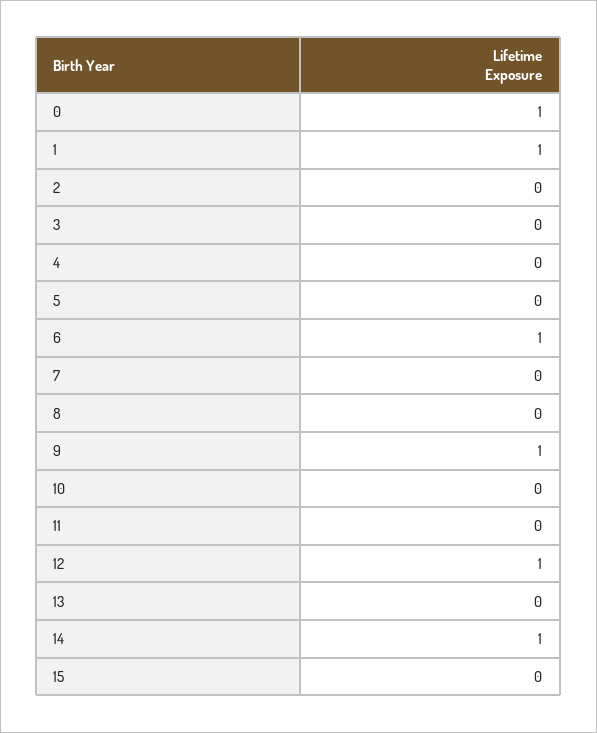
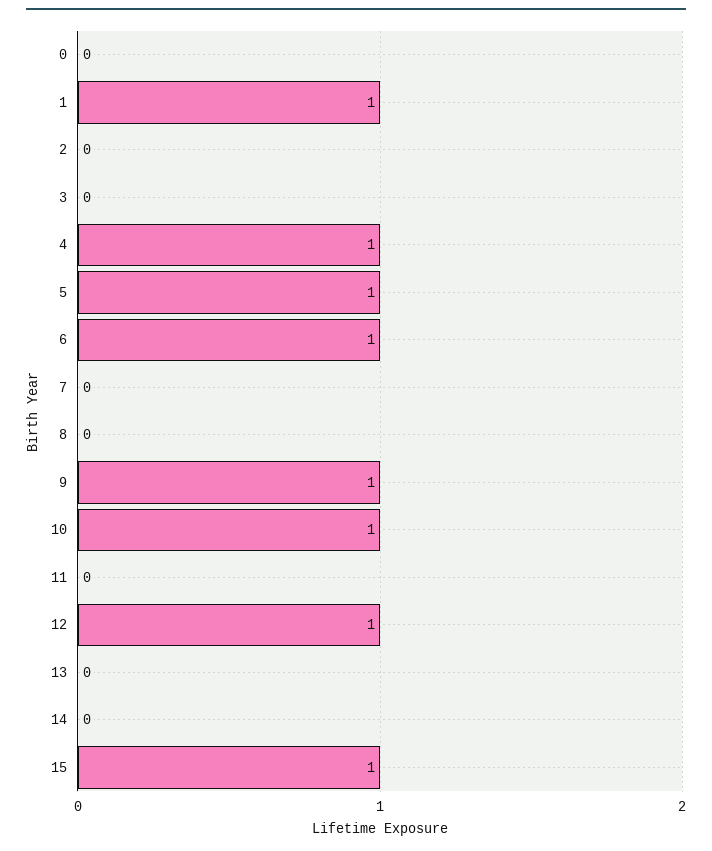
  {
-   "0": 1,
+   "0": 0,
    "1": 1,
    "2": 0,
    "3": 0,
-   "4": 0,
+   "4": 1,
-   "5": 0,
+   "5": 1,
    "6": 1,
    "7": 0,
    "8": 0,
    "9": 1,
-   "10": 0,
+   "10": 1,
    "11": 0,
    "12": 1,
    "13": 0,
-   "14": 1,
+   "14": 0,
-   "15": 0
+   "15": 1
  }

